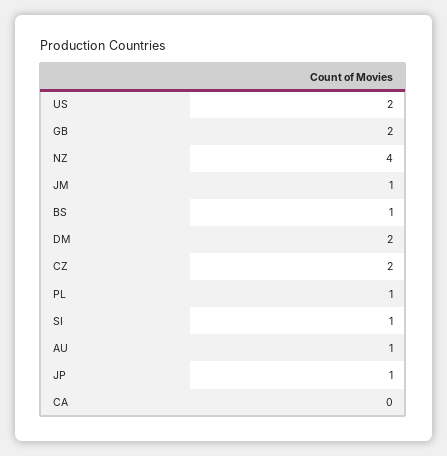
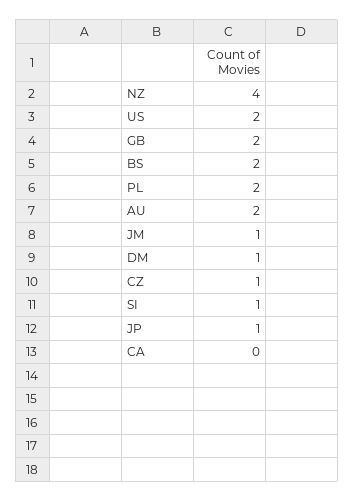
  {
    "US": 2,
    "GB": 2,
    "NZ": 4,
    "JM": 1,
-   "BS": 1,
+   "BS": 2,
-   "DM": 2,
+   "DM": 1,
-   "CZ": 2,
+   "CZ": 1,
-   "PL": 1,
+   "PL": 2,
    "SI": 1,
-   "AU": 1,
+   "AU": 2,
    "JP": 1,
    "CA": 0
  }

